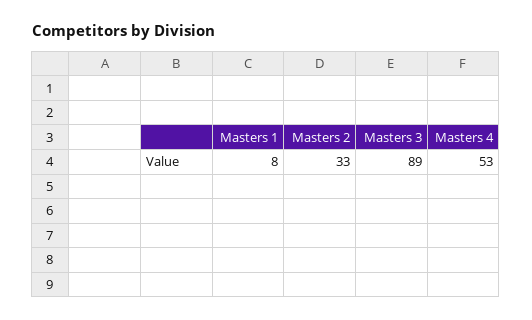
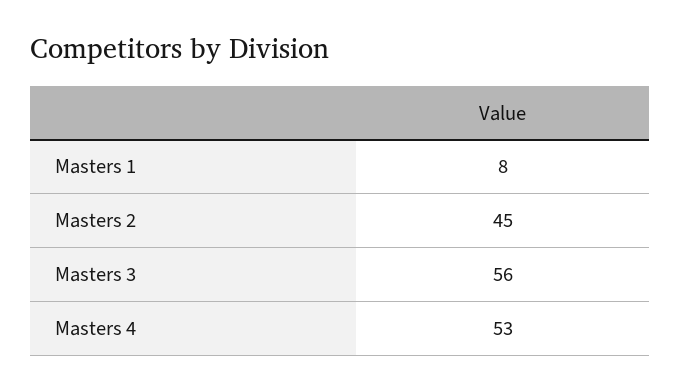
  {
    "Masters 1": 8,
-   "Masters 2": 33,
+   "Masters 2": 45,
-   "Masters 3": 89,
+   "Masters 3": 56,
    "Masters 4": 53
  }

